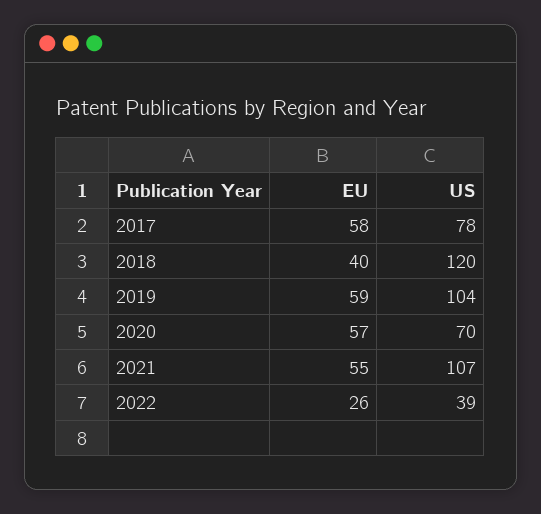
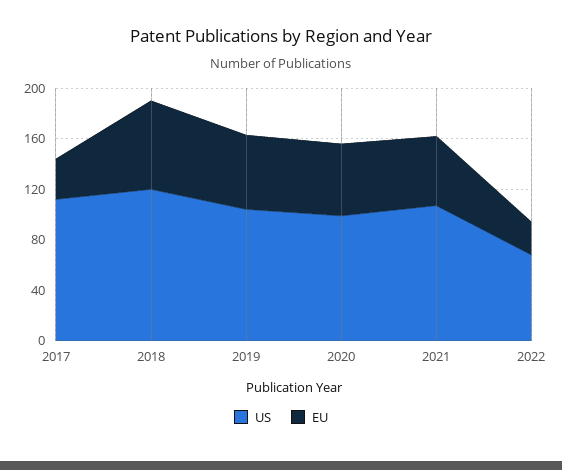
  {
    "EU": {
-     "2017": 58,
+     "2017": 30,
-     "2018": 40,
+     "2018": 70,
      "2019": 59,
      "2020": 57,
      "2021": 55,
      "2022": 26
    },
    "US": {
-     "2017": 78,
+     "2017": 110,
      "2018": 120,
      "2019": 104,
-     "2020": 70,
+     "2020": 100,
      "2021": 107,
-     "2022": 39
+     "2022": 70
    }
  }

